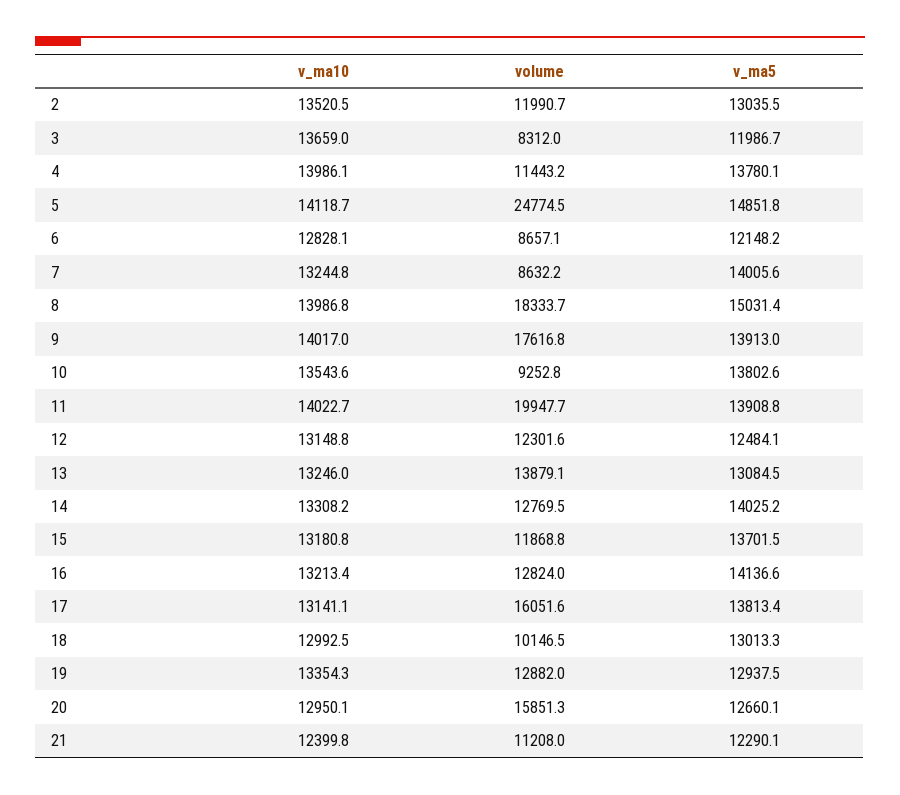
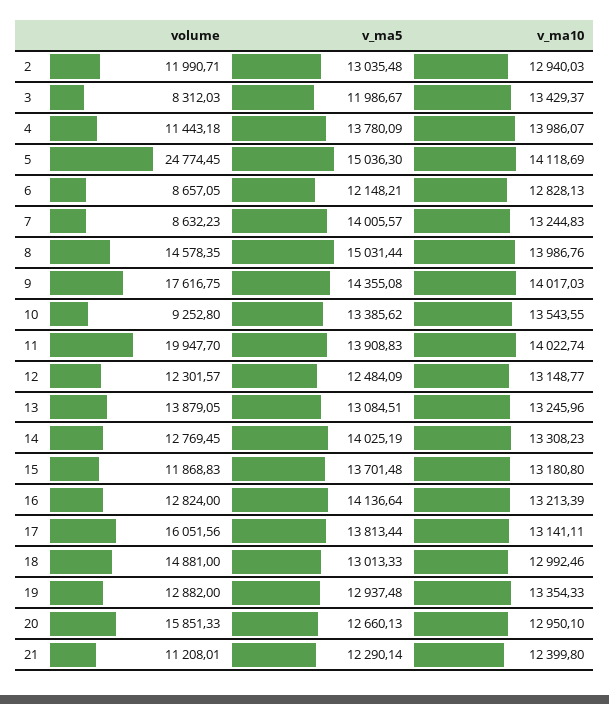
  {
    "v_ma10": {
-     "2": 13520.5,
+     "2": 12940.03,
-     "3": 13659,
+     "3": 13429.37,
      "4": 13986.07,
      "5": 14118.69,
      "6": 12828.13,
      "7": 13244.83,
      "8": 13986.76,
      "9": 14017.03,
      "10": 13543.55,
      "11": 14022.74,
      "12": 13148.77,
      "13": 13245.96,
      "14": 13308.23,
      "15": 13180.8,
      "16": 13213.39,
      "17": 13141.11,
      "18": 12992.46,
      "19": 13354.33,
      "20": 12950.1,
      "21": 12399.8
    },
    "volume": {
      "2": 11990.71,
      "3": 8312.03,
      "4": 11443.18,
      "5": 24774.45,
      "6": 8657.05,
      "7": 8632.23,
-     "8": 18333.7,
+     "8": 14578.35,
      "9": 17616.75,
      "10": 9252.8,
      "11": 19947.7,
      "12": 12301.57,
      "13": 13879.05,
      "14": 12769.45,
      "15": 11868.83,
      "16": 12824,
      "17": 16051.56,
-     "18": 10146.5,
+     "18": 14881,
      "19": 12882,
      "20": 15851.33,
      "21": 11208.01
    },
    "v_ma5": {
      "2": 13035.48,
      "3": 11986.67,
      "4": 13780.09,
-     "5": 14851.8,
+     "5": 15036.3,
      "6": 12148.21,
      "7": 14005.57,
      "8": 15031.44,
-     "9": 13913,
+     "9": 14355.08,
-     "10": 13802.6,
+     "10": 13385.62,
      "11": 13908.83,
      "12": 12484.09,
      "13": 13084.51,
      "14": 14025.19,
      "15": 13701.48,
      "16": 14136.64,
      "17": 13813.44,
      "18": 13013.33,
      "19": 12937.48,
      "20": 12660.13,
      "21": 12290.14
    }
  }

